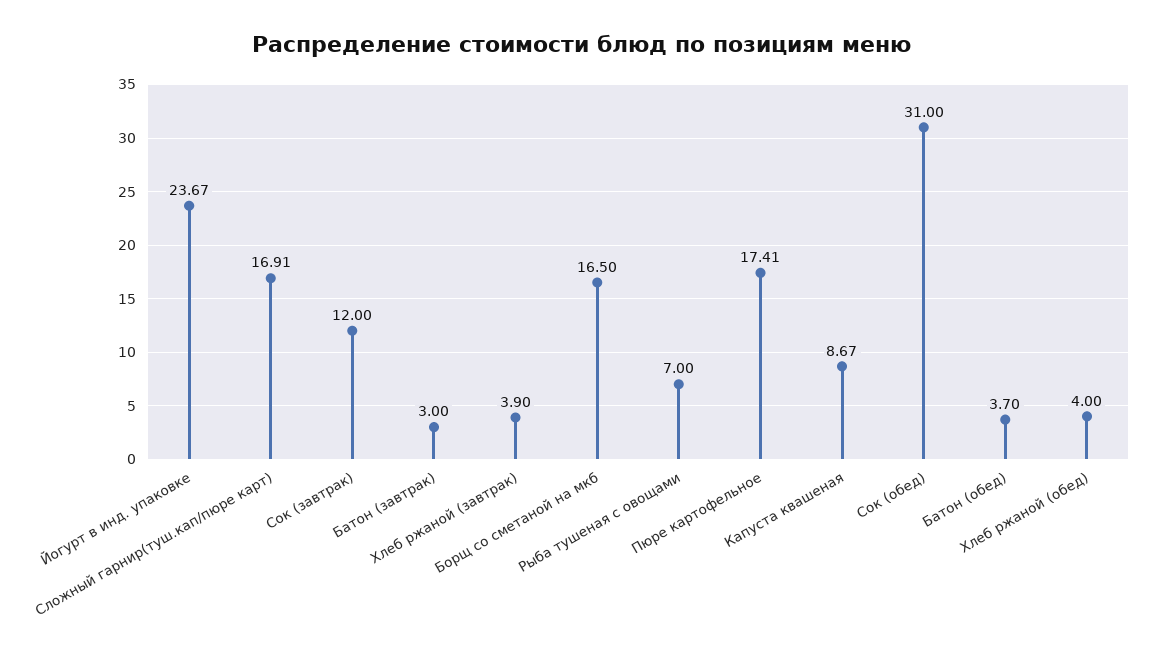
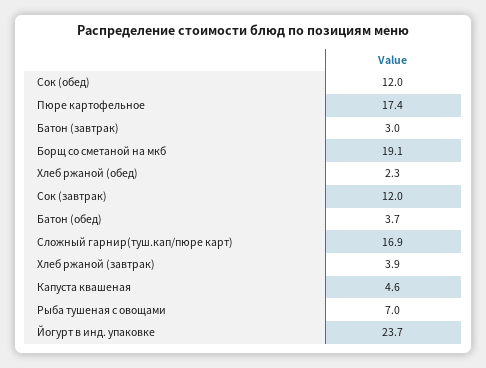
  {
    "Йогурт в инд. упаковке": 23.67,
    "Сложный гарнир(туш.кап/пюре карт)": 16.91,
    "Сок (завтрак)": 12,
    "Батон (завтрак)": 3,
    "Хлеб ржаной (завтрак)": 3.9,
-   "Борщ со сметаной на мкб": 16.5,
+   "Борщ со сметаной на мкб": 19.1,
    "Рыба тушеная с овощами": 7,
    "Пюре картофельное": 17.41,
-   "Капуста квашеная": 8.67,
+   "Капуста квашеная": 4.6,
-   "Сок (обед)": 31,
+   "Сок (обед)": 12,
    "Батон (обед)": 3.7,
-   "Хлеб ржаной (обед)": 4
+   "Хлеб ржаной (обед)": 2.3
  }

